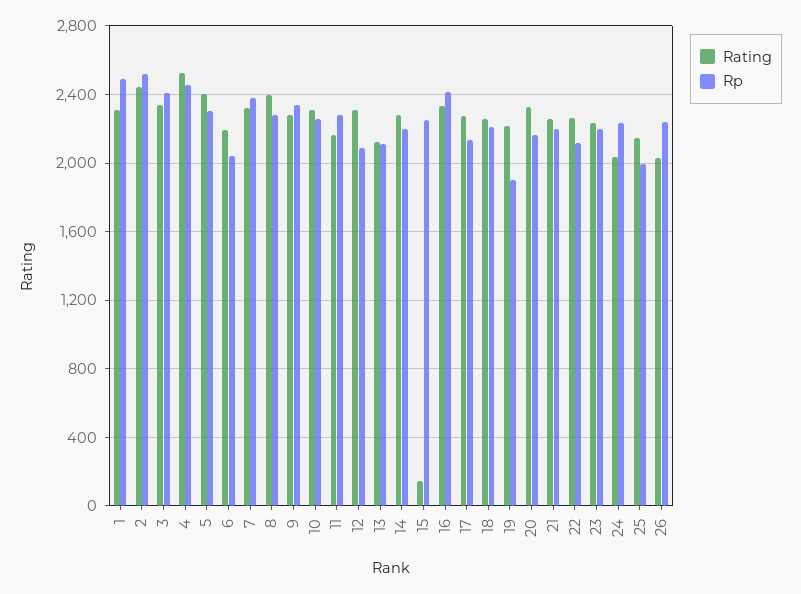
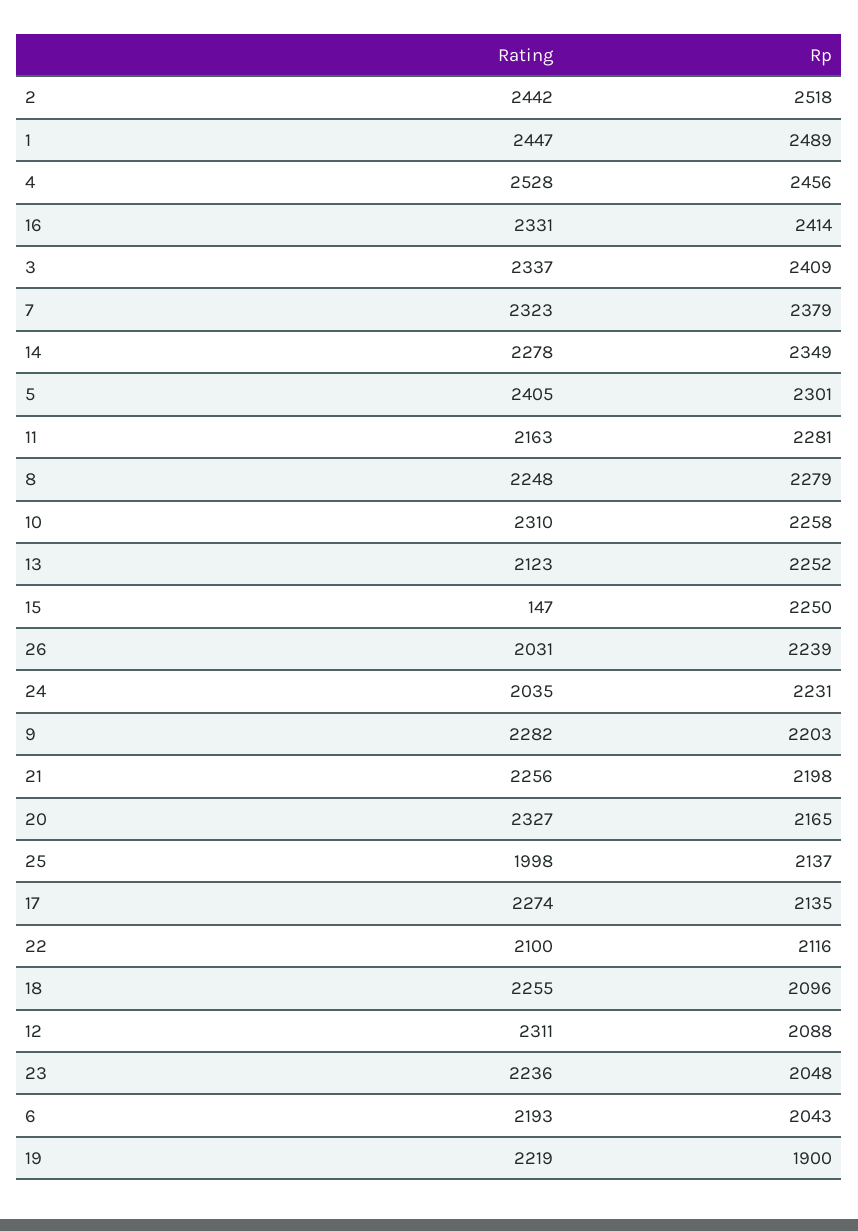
  {
    "Rating": {
-     "1": 2300,
+     "1": 2447,
      "2": 2442,
      "3": 2337,
      "4": 2528,
      "5": 2405,
      "6": 2193,
      "7": 2323,
-     "8": 2400,
+     "8": 2248,
      "9": 2282,
      "10": 2310,
      "11": 2163,
      "12": 2311,
      "13": 2123,
      "14": 2278,
      "15": 147,
      "16": 2331,
      "17": 2274,
      "18": 2255,
      "19": 2219,
      "20": 2327,
      "21": 2256,
-     "22": 2250,
+     "22": 2100,
      "23": 2236,
      "24": 2035,
-     "25": 2150,
+     "25": 1998,
      "26": 2031
    },
    "Rp": {
      "1": 2489,
      "2": 2518,
      "3": 2409,
      "4": 2456,
      "5": 2301,
      "6": 2043,
      "7": 2379,
      "8": 2279,
-     "9": 2350,
+     "9": 2203,
      "10": 2258,
      "11": 2281,
      "12": 2088,
-     "13": 2100,
+     "13": 2252,
-     "14": 2200,
+     "14": 2349,
      "15": 2250,
      "16": 2414,
      "17": 2135,
-     "18": 2200,
+     "18": 2096,
      "19": 1900,
      "20": 2165,
      "21": 2198,
      "22": 2116,
-     "23": 2200,
+     "23": 2048,
      "24": 2231,
-     "25": 2000,
+     "25": 2137,
      "26": 2239
    }
  }

